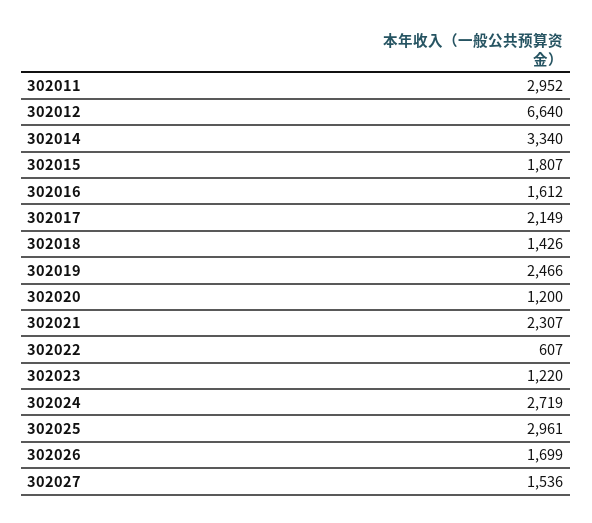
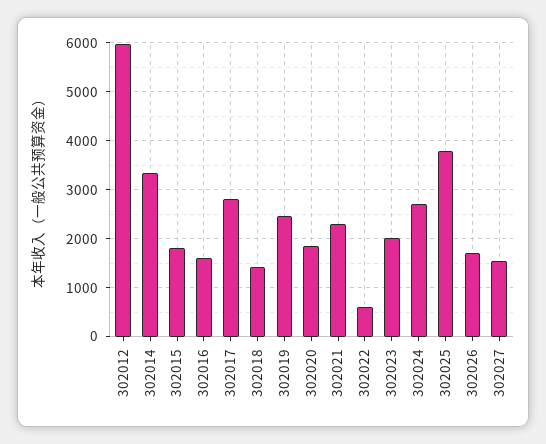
  {
-   "302011": 2952,
-   "302012": 6640,
+   "302012": 6000,
    "302014": 3340,
    "302015": 1807,
    "302016": 1612,
-   "302017": 2149,
+   "302017": 2800,
    "302018": 1426,
    "302019": 2466,
-   "302020": 1200,
+   "302020": 1800,
    "302021": 2307,
    "302022": 607,
-   "302023": 1220,
+   "302023": 2000,
    "302024": 2719,
-   "302025": 2961,
+   "302025": 3800,
    "302026": 1699,
    "302027": 1536
  }

